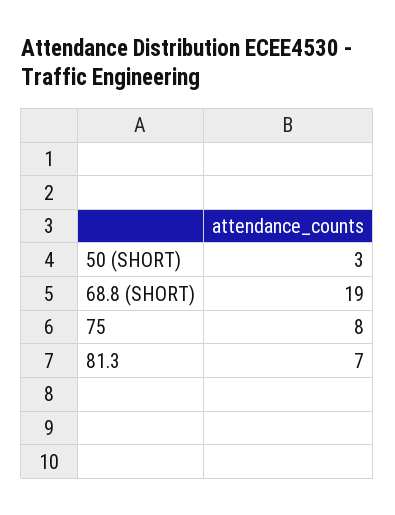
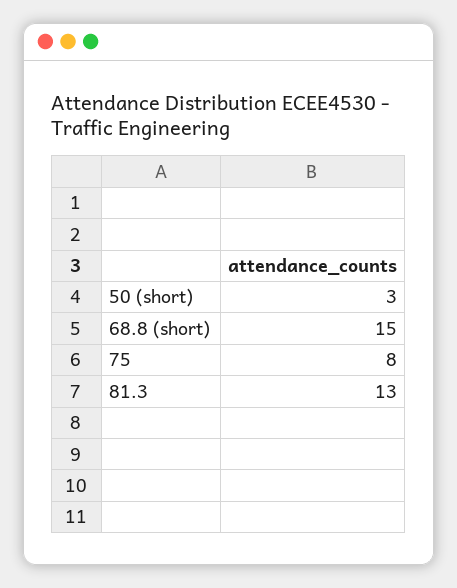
  {
    "50 (SHORT)": 3,
-   "68.8 (SHORT)": 19,
+   "68.8 (SHORT)": 15,
    "75": 8,
-   "81.3": 7
+   "81.3": 13
  }

